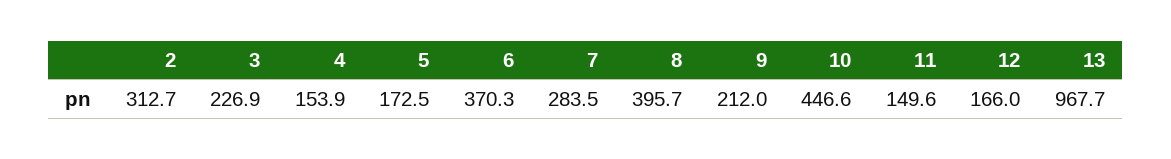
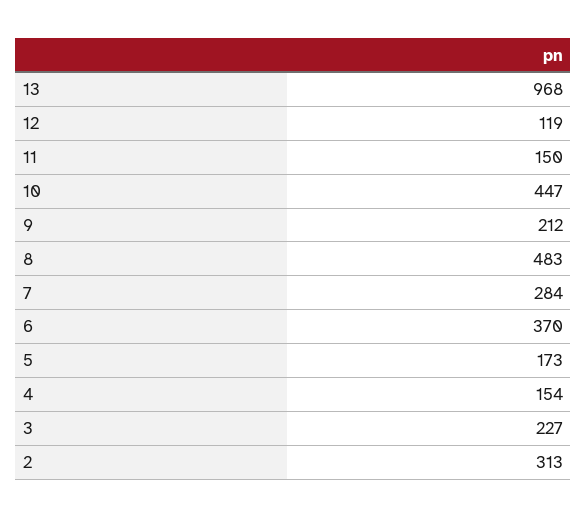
  {
    "2": 312.7,
    "3": 226.9,
    "4": 153.9,
    "5": 172.5,
    "6": 370.3,
    "7": 283.5,
-   "8": 395.7,
+   "8": 483,
    "9": 212,
    "10": 446.6,
    "11": 149.6,
-   "12": 166,
+   "12": 119,
    "13": 967.7
  }

